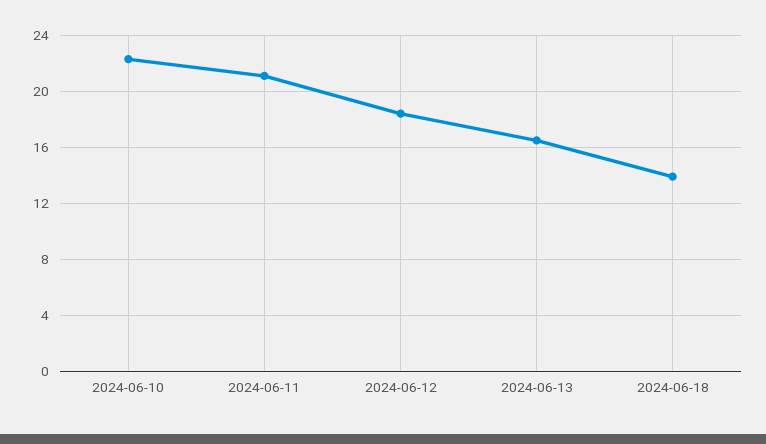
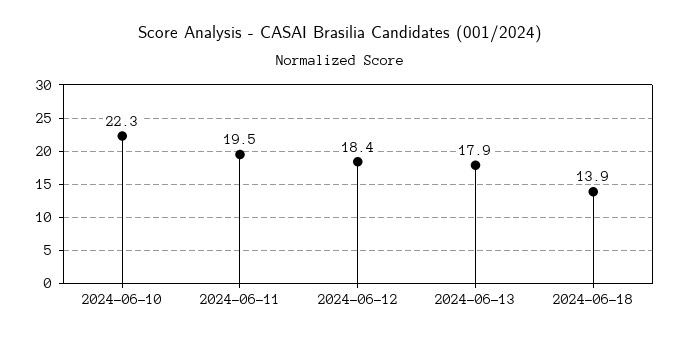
  {
    "2024-06-10": 22.3,
-   "2024-06-11": 21,
+   "2024-06-11": 19.5,
    "2024-06-12": 18.4,
-   "2024-06-13": 16.5,
+   "2024-06-13": 17.9,
    "2024-06-18": 13.9
  }

